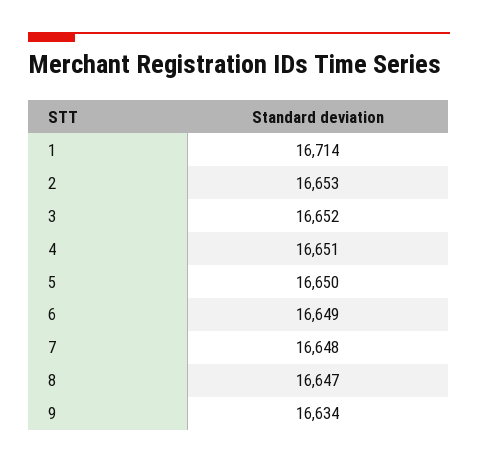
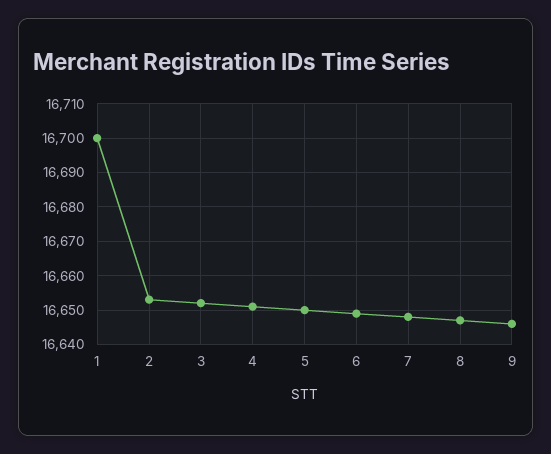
  {
-   "1": 16714,
+   "1": 16700,
    "2": 16653,
    "3": 16652,
    "4": 16651,
    "5": 16650,
    "6": 16649,
    "7": 16648,
    "8": 16647,
-   "9": 16634
+   "9": 16645
  }

